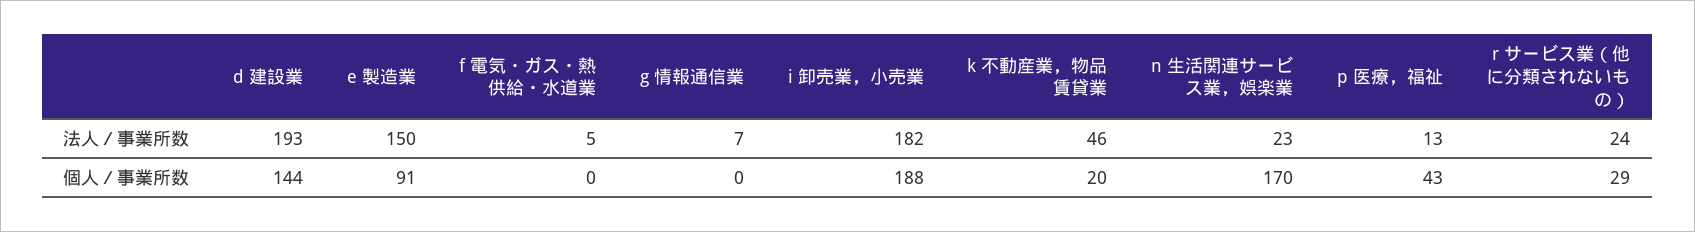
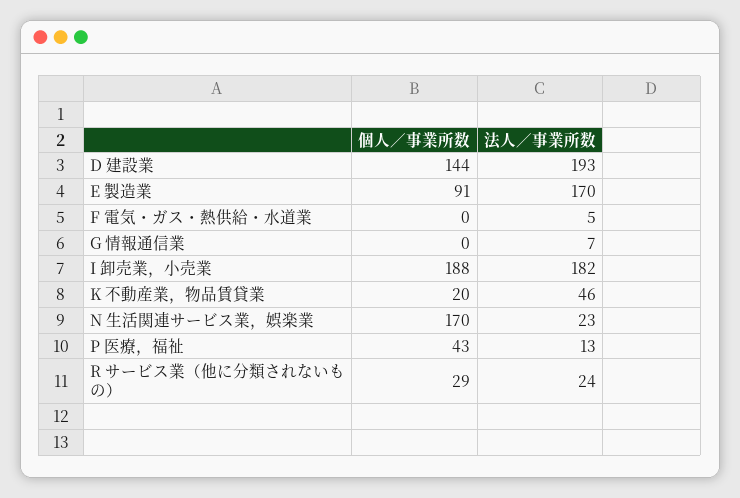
  {
    "d 建設業": {
      "法人／事業所数": 193,
      "個人／事業所数": 144
    },
    "e 製造業": {
-     "法人／事業所数": 150,
+     "法人／事業所数": 170,
      "個人／事業所数": 91
    },
    "f 電気・ガス・熱供給・水道業": {
      "法人／事業所数": 5,
      "個人／事業所数": 0
    },
    "g 情報通信業": {
      "法人／事業所数": 7,
      "個人／事業所数": 0
    },
    "i 卸売業，小売業": {
      "法人／事業所数": 182,
      "個人／事業所数": 188
    },
    "k 不動産業，物品賃貸業": {
      "法人／事業所数": 46,
      "個人／事業所数": 20
    },
    "n 生活関連サービス業，娯楽業": {
      "法人／事業所数": 23,
      "個人／事業所数": 170
    },
    "p 医療，福祉": {
      "法人／事業所数": 13,
      "個人／事業所数": 43
    },
    "r サービス業（他に分類されないもの）": {
      "法人／事業所数": 24,
      "個人／事業所数": 29
    }
  }

